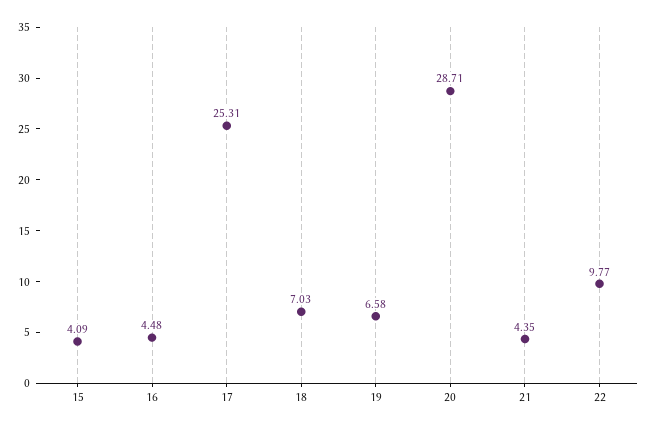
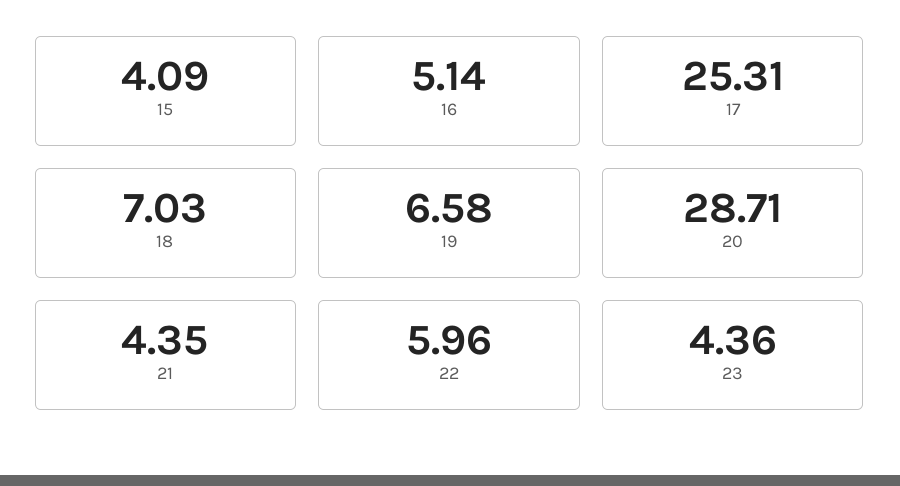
  {
    "15": 4.09,
-   "16": 4.48,
+   "16": 5.14,
    "17": 25.31,
    "18": 7.03,
    "19": 6.58,
    "20": 28.71,
    "21": 4.35,
-   "22": 9.77
+   "22": 5.96,
+   "23": 4.36
  }

